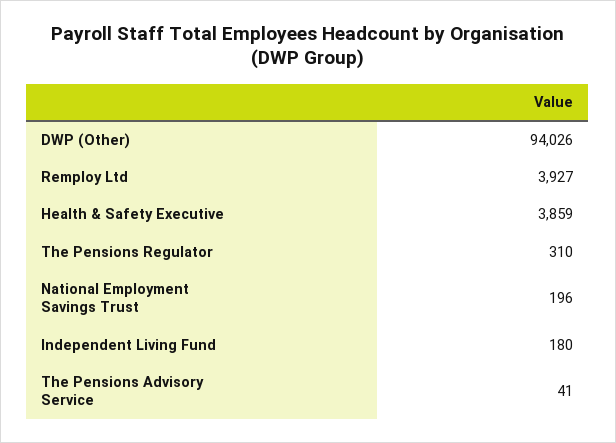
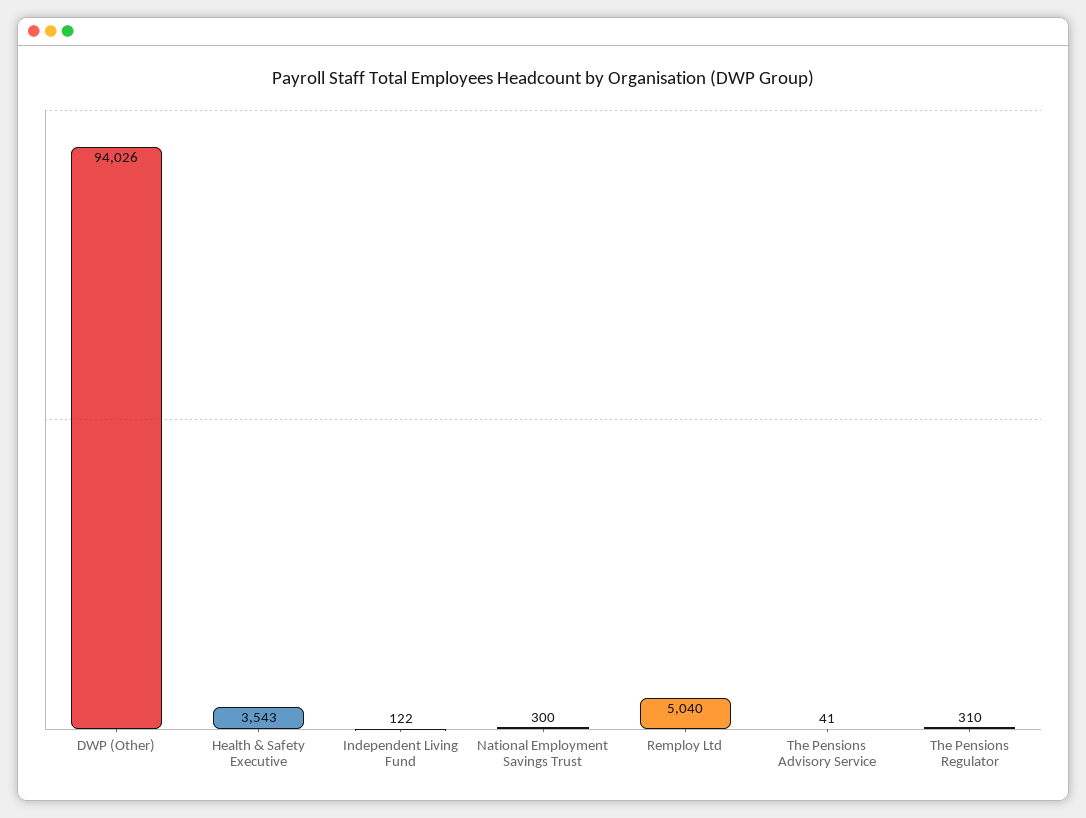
  {
    "DWP (Other)": 94026,
-   "Remploy Ltd": 3927,
+   "Remploy Ltd": 5040,
-   "Health & Safety Executive": 3859,
+   "Health & Safety Executive": 3543,
    "The Pensions Regulator": 310,
-   "National Employment Savings Trust": 196,
+   "National Employment Savings Trust": 300,
-   "Independent Living Fund": 180,
+   "Independent Living Fund": 122,
    "The Pensions Advisory Service": 41
  }

